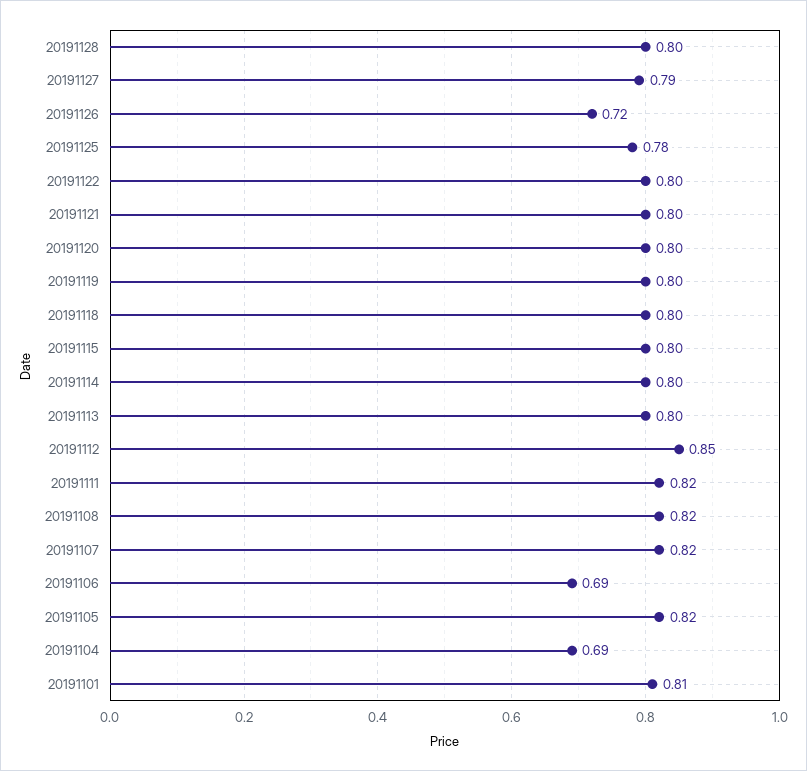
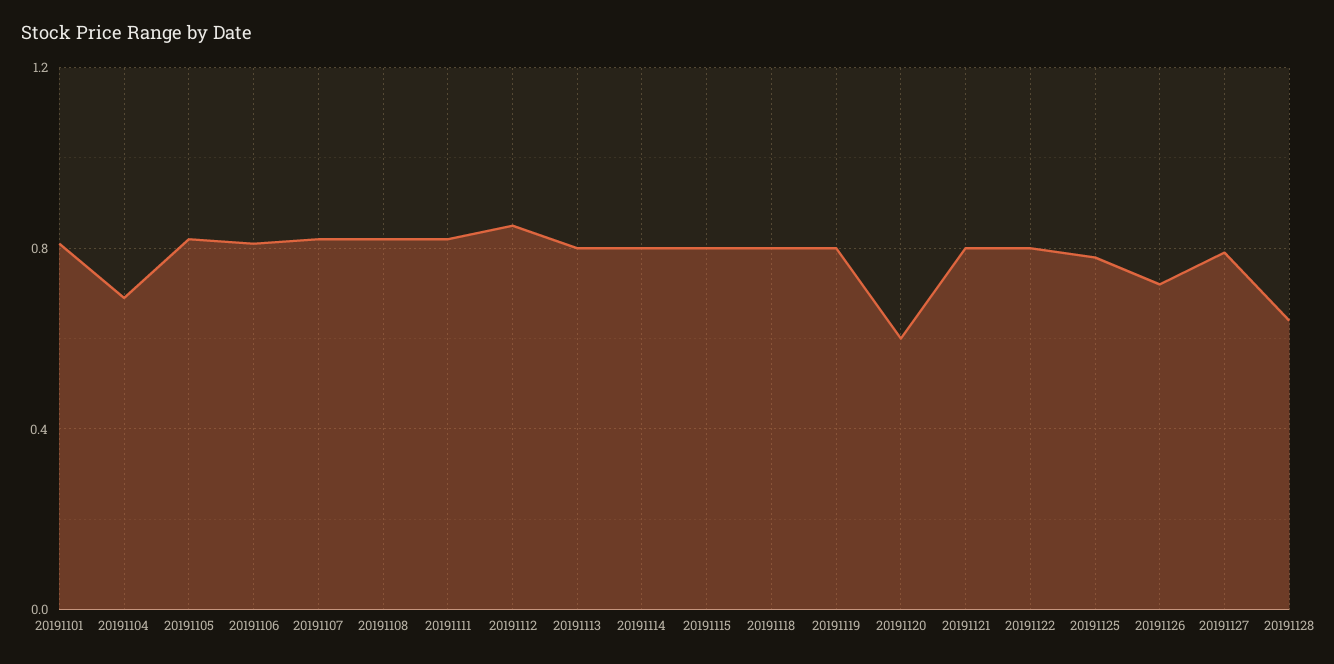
  {
-   "20191128": 0.8,
+   "20191128": 0.65,
    "20191127": 0.79,
    "20191126": 0.72,
    "20191125": 0.78,
    "20191122": 0.8,
    "20191121": 0.8,
-   "20191120": 0.8,
+   "20191120": 0.6,
    "20191119": 0.8,
    "20191118": 0.8,
    "20191115": 0.8,
    "20191114": 0.8,
    "20191113": 0.8,
    "20191112": 0.85,
    "20191111": 0.82,
    "20191108": 0.82,
    "20191107": 0.82,
-   "20191106": 0.69,
+   "20191106": 0.8,
    "20191105": 0.82,
    "20191104": 0.69,
    "20191101": 0.81
  }

